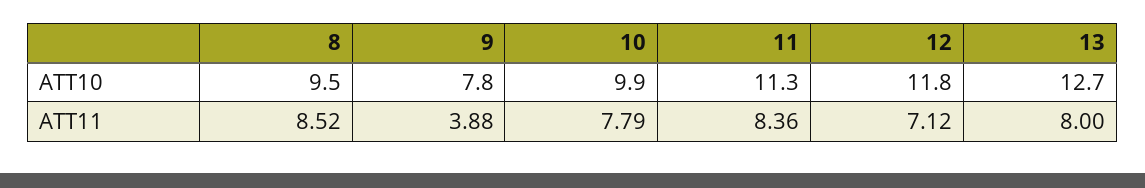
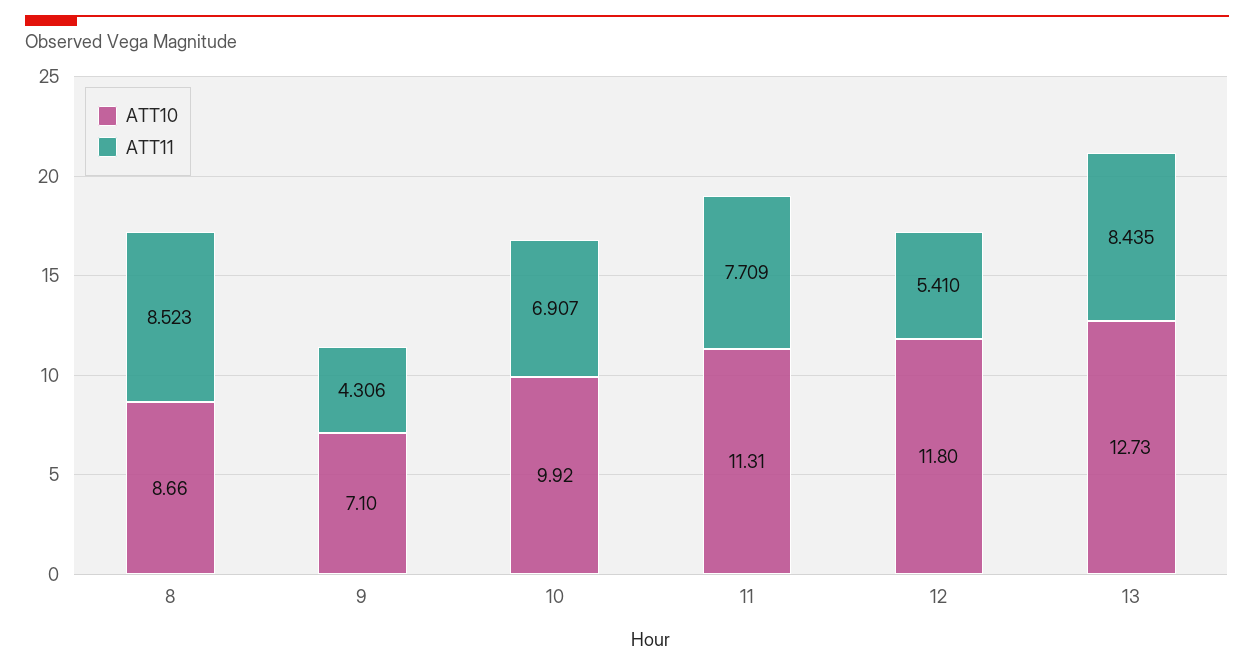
  {
    "ATT10": {
-     "8": 9.5,
+     "8": 8.66,
-     "9": 7.8,
+     "9": 7.1,
      "10": 9.92,
      "11": 11.31,
      "12": 11.8,
      "13": 12.73
    },
    "ATT11": {
      "8": 8.523,
-     "9": 3.88,
+     "9": 4.306,
-     "10": 7.79,
+     "10": 6.907,
-     "11": 8.36,
+     "11": 7.709,
-     "12": 7.12,
+     "12": 5.41,
-     "13": 8
+     "13": 8.435
    }
  }

